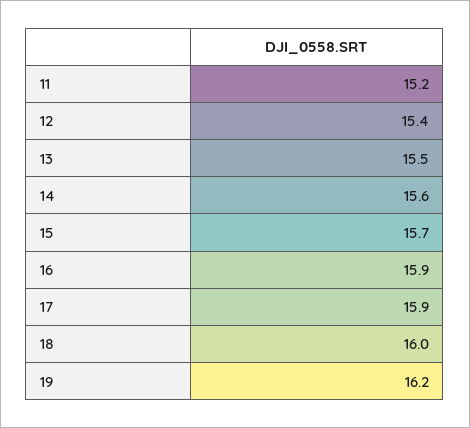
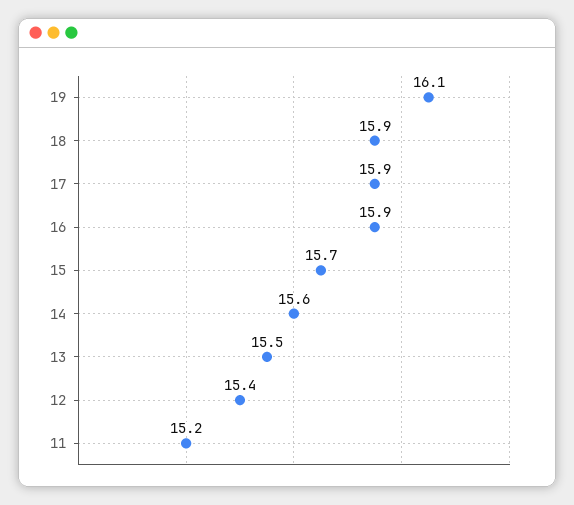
  {
    "11": 15.2,
    "12": 15.4,
    "13": 15.5,
    "14": 15.6,
    "15": 15.7,
    "16": 15.9,
    "17": 15.9,
-   "18": 16,
+   "18": 15.9,
-   "19": 16.2
+   "19": 16.1
  }

